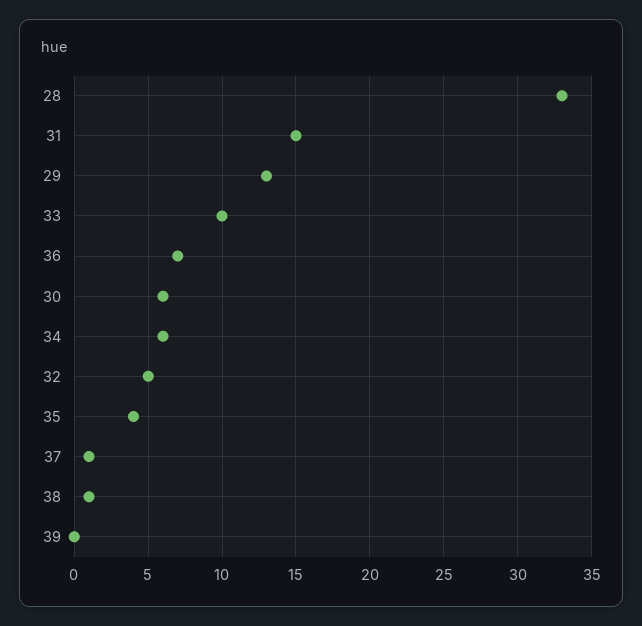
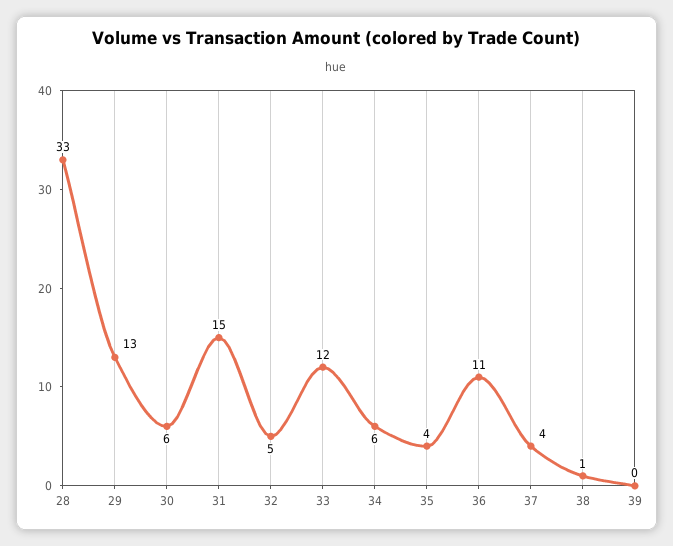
  {
    "28": 33,
    "31": 15,
    "29": 13,
-   "33": 10,
+   "33": 12,
-   "36": 7,
+   "36": 11,
    "30": 6,
    "34": 6,
    "32": 5,
    "35": 4,
-   "37": 1,
+   "37": 4,
    "38": 1,
    "39": 0
  }

